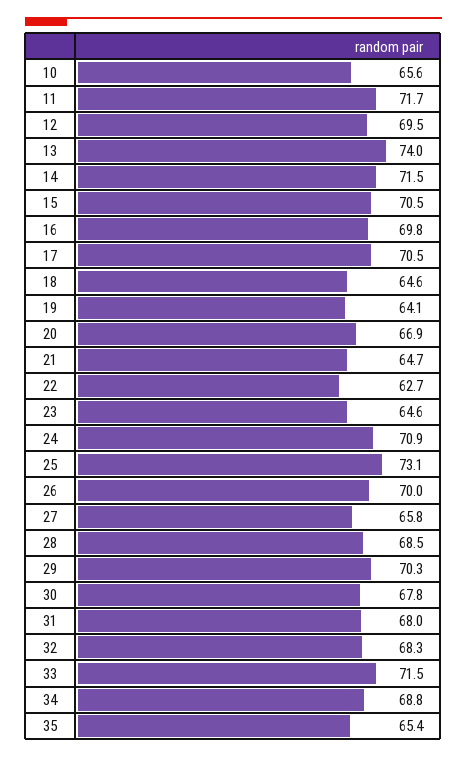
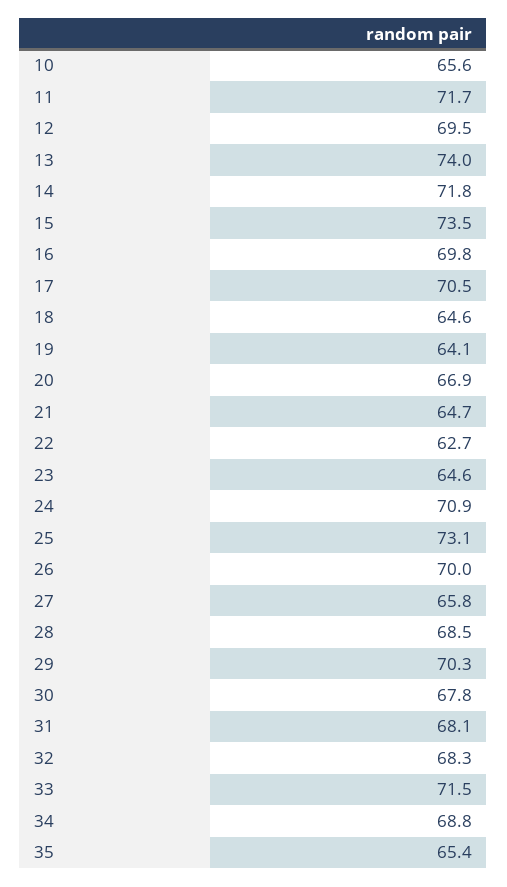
  {
    "10": 65.6,
    "11": 71.7,
    "12": 69.5,
    "13": 74,
-   "14": 71.5,
+   "14": 71.8,
-   "15": 70.5,
+   "15": 73.5,
    "16": 69.8,
    "17": 70.5,
    "18": 64.6,
    "19": 64.1,
    "20": 66.9,
    "21": 64.7,
    "22": 62.7,
    "23": 64.6,
    "24": 70.9,
    "25": 73.1,
    "26": 70,
    "27": 65.8,
    "28": 68.5,
    "29": 70.3,
    "30": 67.8,
-   "31": 68,
+   "31": 68.1,
    "32": 68.3,
    "33": 71.5,
    "34": 68.8,
    "35": 65.4
  }

